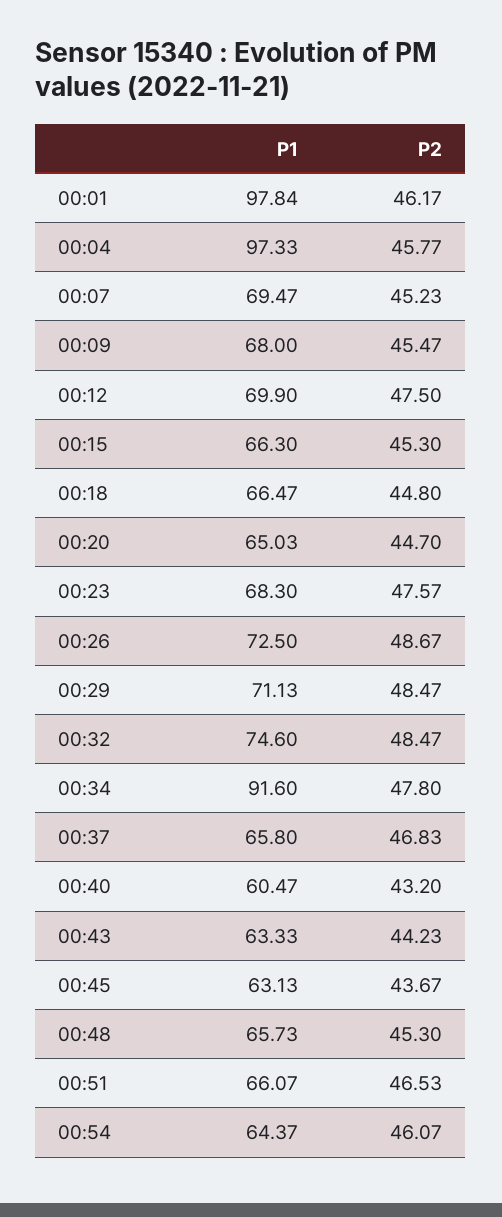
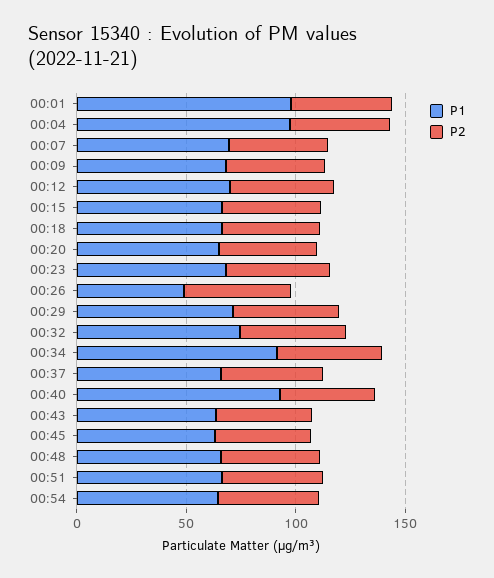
  {
    "P1": {
      "00:01": 97.84,
      "00:04": 97.33,
      "00:07": 69.47,
      "00:09": 68,
      "00:12": 69.9,
      "00:15": 66.3,
      "00:18": 66.47,
      "00:20": 65.03,
      "00:23": 68.3,
-     "00:26": 72.5,
+     "00:26": 50,
      "00:29": 71.13,
      "00:32": 74.6,
      "00:34": 91.6,
      "00:37": 65.8,
-     "00:40": 60.47,
+     "00:40": 90,
      "00:43": 63.33,
      "00:45": 63.13,
      "00:48": 65.73,
      "00:51": 66.07,
      "00:54": 64.37
    },
    "P2": {
      "00:01": 46.17,
      "00:04": 45.77,
      "00:07": 45.23,
      "00:09": 45.47,
      "00:12": 47.5,
      "00:15": 45.3,
      "00:18": 44.8,
      "00:20": 44.7,
      "00:23": 47.57,
      "00:26": 48.67,
      "00:29": 48.47,
      "00:32": 48.47,
      "00:34": 47.8,
      "00:37": 46.83,
      "00:40": 43.2,
      "00:43": 44.23,
      "00:45": 43.67,
      "00:48": 45.3,
      "00:51": 46.53,
      "00:54": 46.07
    }
  }

